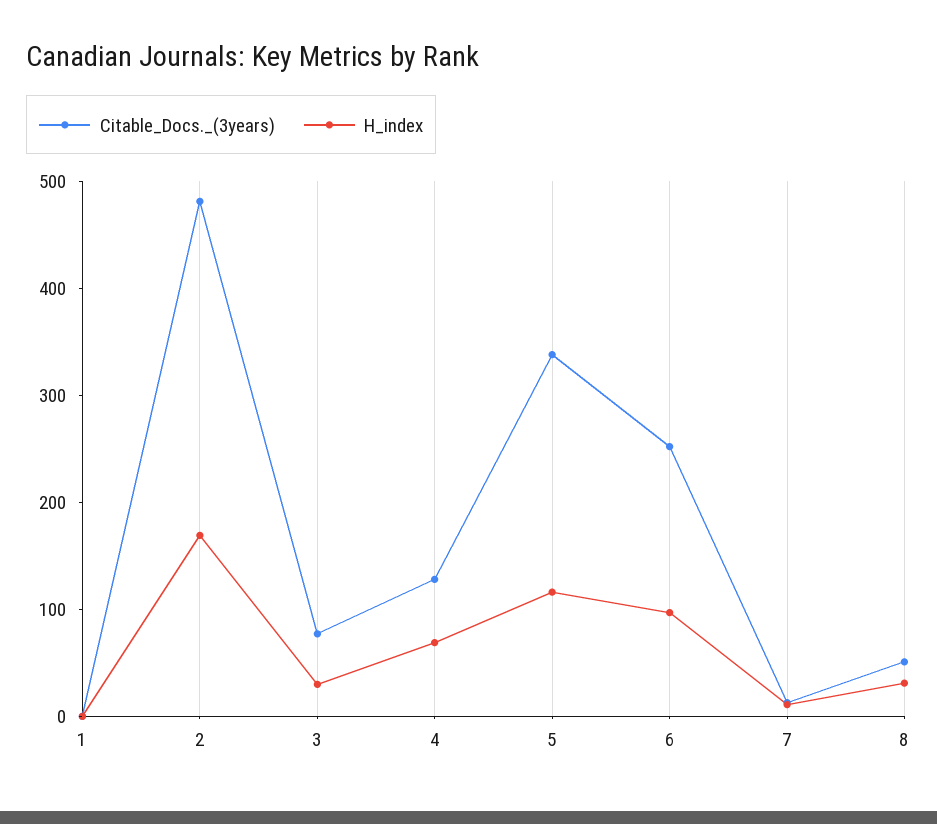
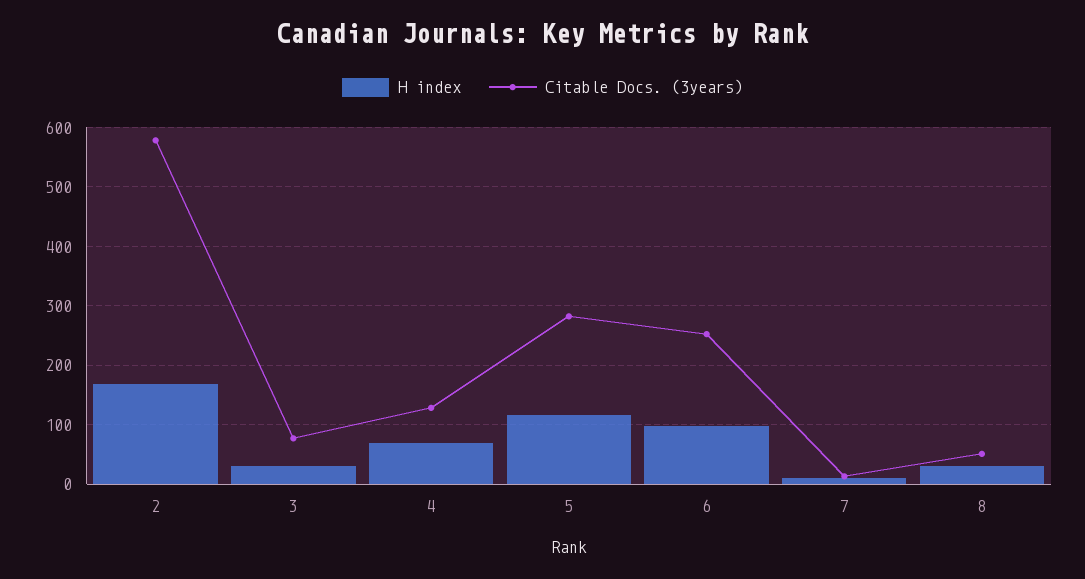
  {
    "Citable_Docs._(3years)": {
-     "1": 0,
-     "2": 480,
+     "2": 580,
      "3": 80,
      "4": 120,
-     "5": 340,
+     "5": 280,
      "6": 260,
      "7": 20,
      "8": 60
    },
    "H_index": {
-     "1": 0,
      "2": 160,
      "3": 40,
      "4": 60,
      "5": 120,
      "6": 100,
      "7": 20,
      "8": 40
    }
  }

